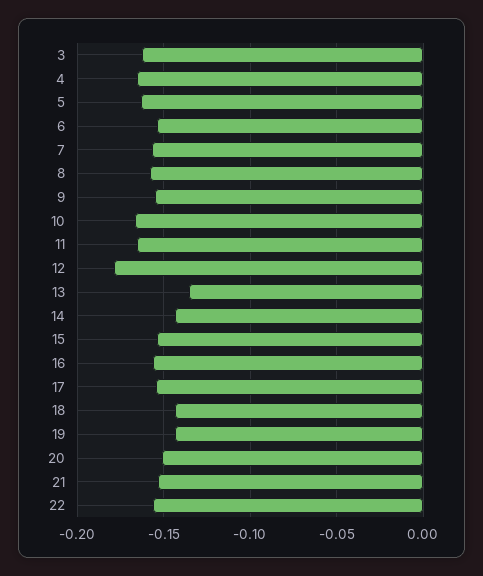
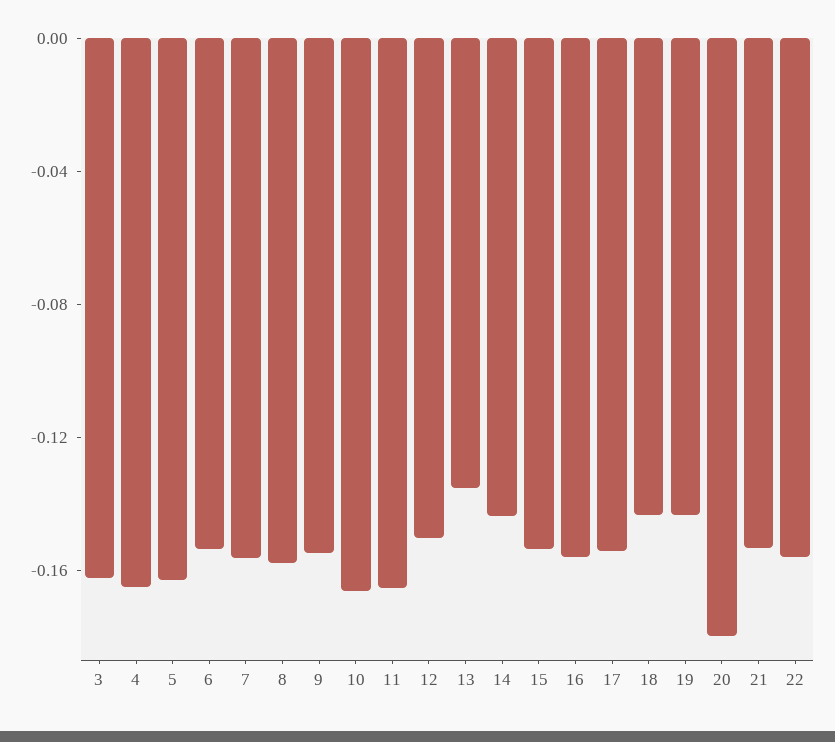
  {
    "3": -0.16,
    "4": -0.165,
    "5": -0.165,
    "6": -0.155,
    "7": -0.155,
    "8": -0.16,
    "9": -0.155,
    "10": -0.165,
    "11": -0.165,
-   "12": -0.18,
+   "12": -0.15,
    "13": -0.135,
    "14": -0.145,
    "15": -0.155,
    "16": -0.155,
    "17": -0.155,
    "18": -0.145,
    "19": -0.145,
-   "20": -0.15,
+   "20": -0.18,
    "21": -0.155,
    "22": -0.155
  }

